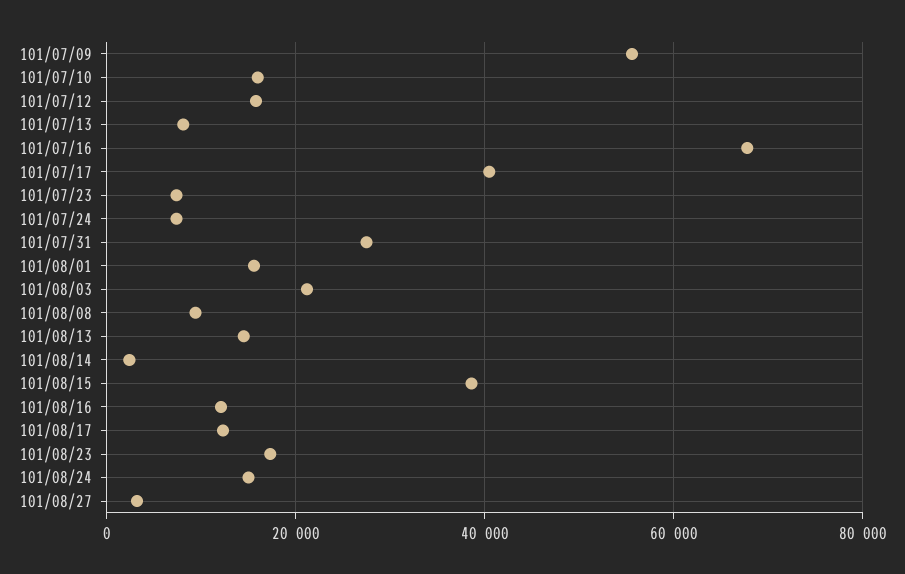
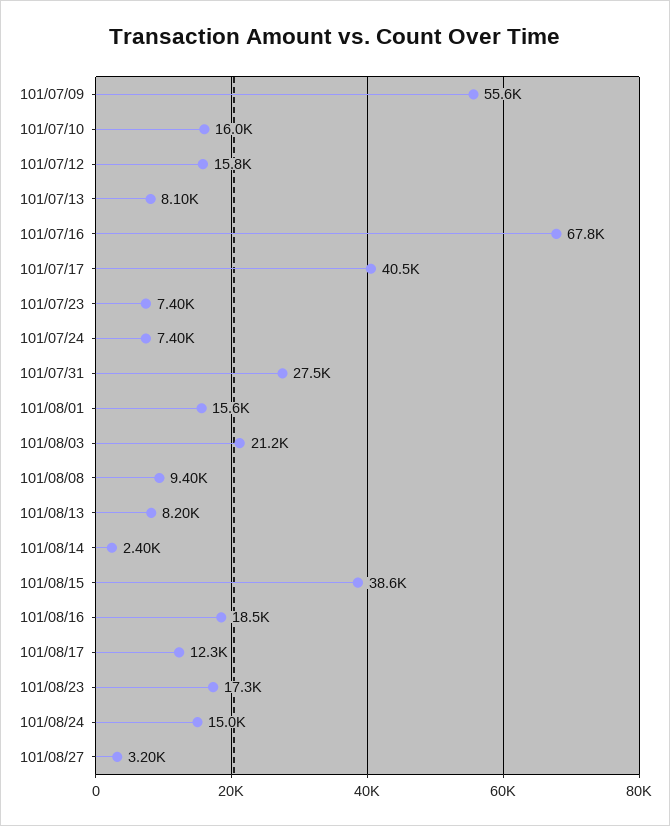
  {
    "101/07/09": 55600,
    "101/07/10": 16000,
    "101/07/12": 15800,
    "101/07/13": 8100,
    "101/07/16": 67800,
    "101/07/17": 40500,
    "101/07/23": 7400,
    "101/07/24": 7400,
    "101/07/31": 27500,
    "101/08/01": 15600,
    "101/08/03": 21200,
    "101/08/08": 9400,
-   "101/08/13": 14000,
+   "101/08/13": 8200,
    "101/08/14": 2400,
    "101/08/15": 38600,
-   "101/08/16": 12000,
+   "101/08/16": 18500,
    "101/08/17": 12300,
    "101/08/23": 17300,
    "101/08/24": 15000,
    "101/08/27": 3200
  }

